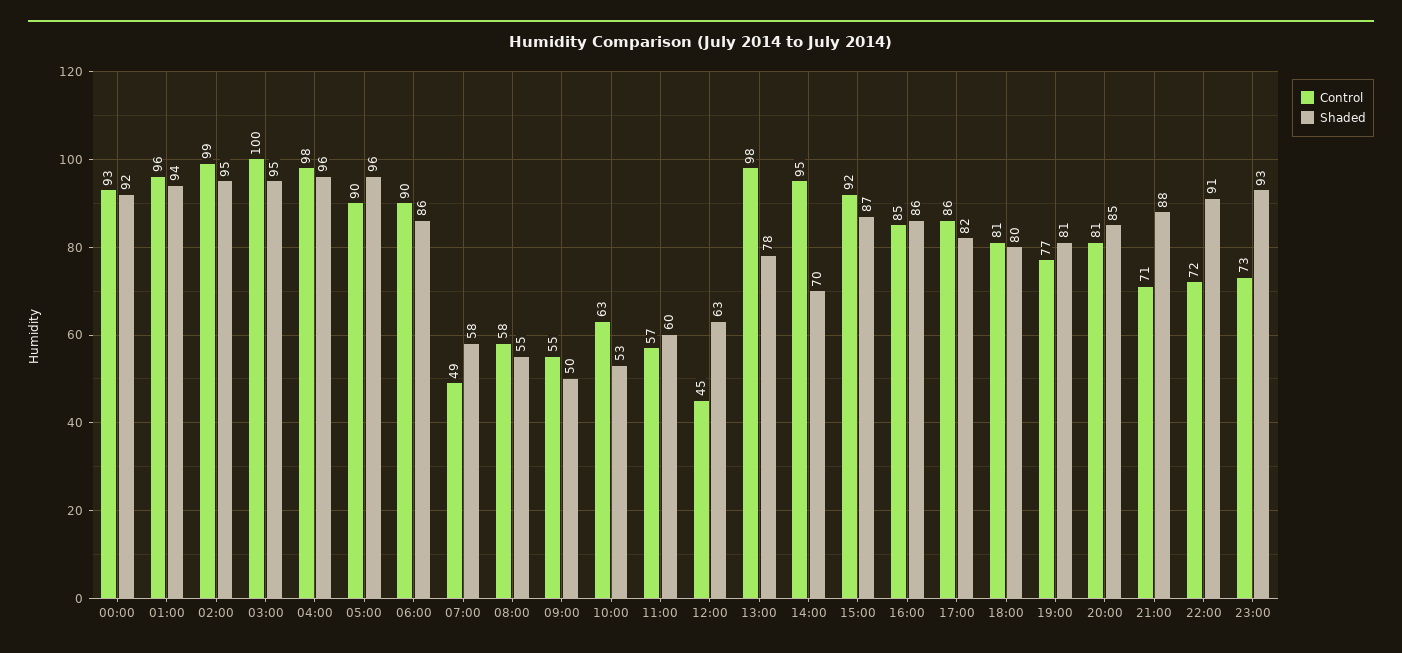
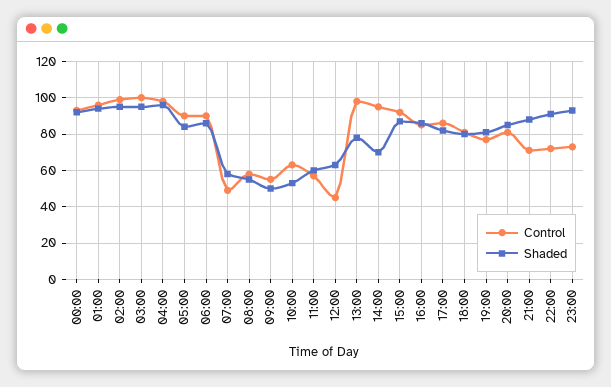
  {
    "Control": {
      "00:00": 93,
      "01:00": 96,
      "02:00": 99,
      "03:00": 100,
      "04:00": 98,
      "05:00": 90,
      "06:00": 90,
      "07:00": 49,
      "08:00": 58,
      "09:00": 55,
      "10:00": 63,
      "11:00": 57,
      "12:00": 45,
      "13:00": 98,
      "14:00": 95,
      "15:00": 92,
      "16:00": 85,
      "17:00": 86,
      "18:00": 81,
      "19:00": 77,
      "20:00": 81,
      "21:00": 71,
      "22:00": 72,
      "23:00": 73
    },
    "Shaded": {
      "00:00": 92,
      "01:00": 94,
      "02:00": 95,
      "03:00": 95,
      "04:00": 96,
-     "05:00": 96,
+     "05:00": 85,
      "06:00": 86,
      "07:00": 58,
      "08:00": 55,
      "09:00": 50,
      "10:00": 53,
      "11:00": 60,
      "12:00": 63,
      "13:00": 78,
      "14:00": 70,
      "15:00": 87,
      "16:00": 86,
      "17:00": 82,
      "18:00": 80,
      "19:00": 81,
      "20:00": 85,
      "21:00": 88,
      "22:00": 91,
      "23:00": 93
    }
  }

